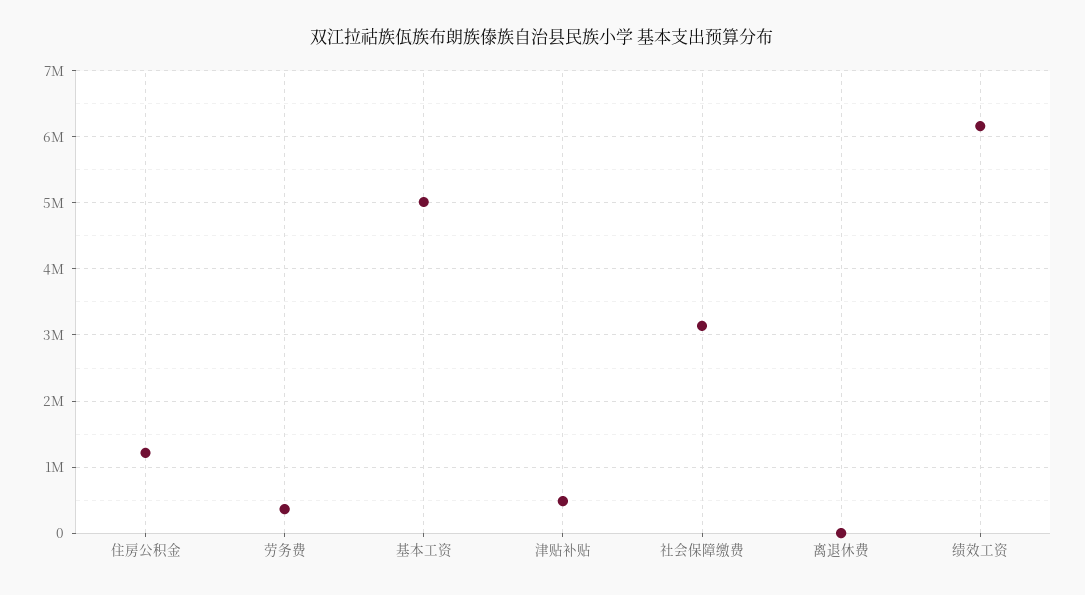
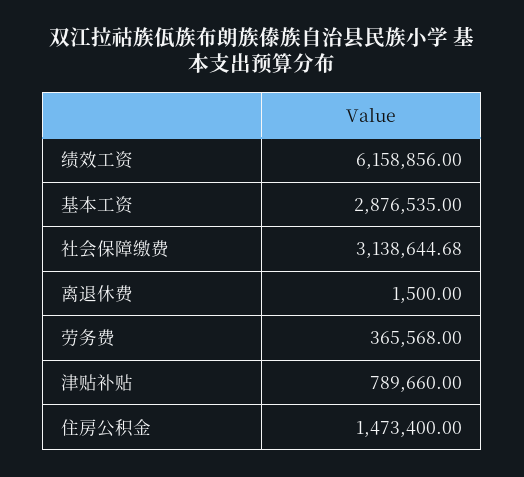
  {
-   "住房公积金": 1200000,
+   "住房公积金": 1473400,
    "劳务费": 365568,
-   "基本工资": 5000000,
+   "基本工资": 2876535,
-   "津贴补贴": 500000,
+   "津贴补贴": 789660,
    "社会保障缴费": 3138644.68,
    "离退休费": 1500,
    "绩效工资": 6158856
  }

